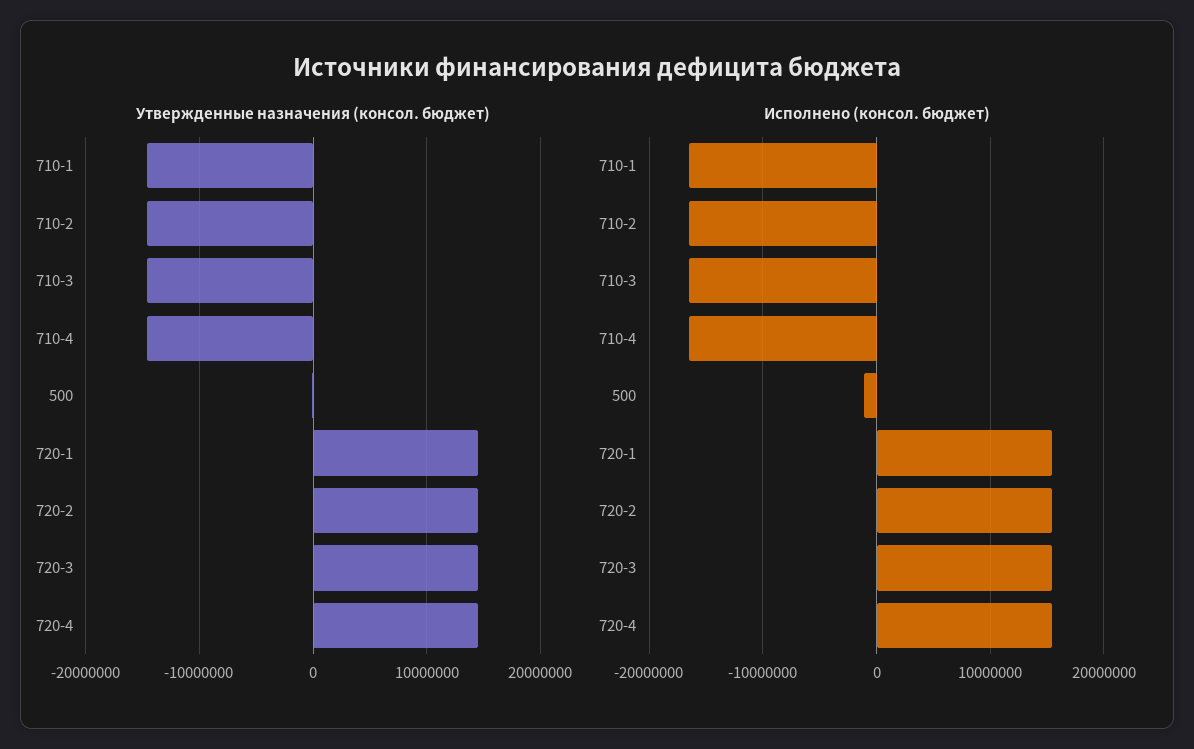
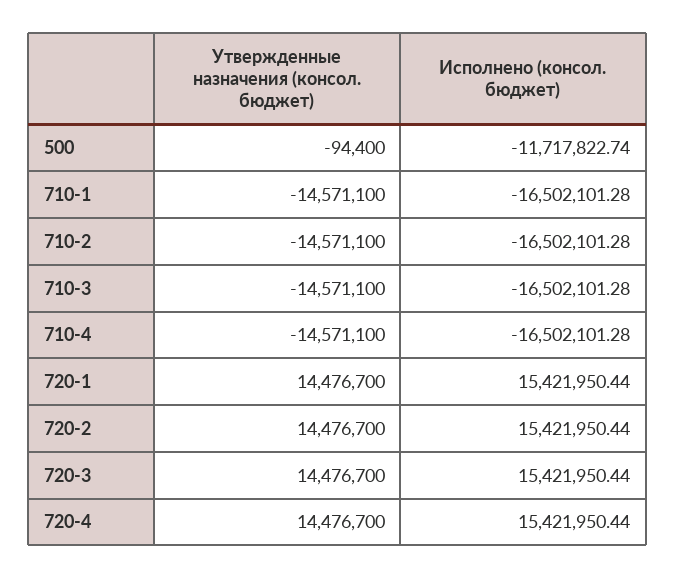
  {
    "Утвержденные назначения (консол. бюджет)": {
      "710-1": -14571100,
      "710-2": -14571100,
      "710-3": -14571100,
      "710-4": -14571100,
      "500": -94400,
      "720-1": 14476700,
      "720-2": 14476700,
      "720-3": 14476700,
      "720-4": 14476700
    },
    "Исполнено (консол. бюджет)": {
      "710-1": -16502101.28,
      "710-2": -16502101.28,
      "710-3": -16502101.28,
      "710-4": -16502101.28,
-     "500": -1000000,
+     "500": -11717822.74,
      "720-1": 15421950.44,
      "720-2": 15421950.44,
      "720-3": 15421950.44,
      "720-4": 15421950.44
    }
  }

